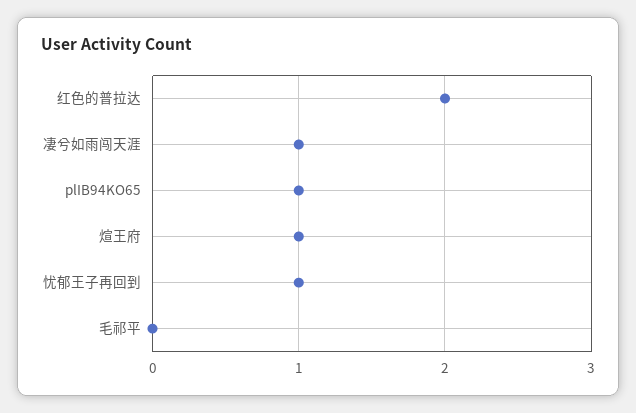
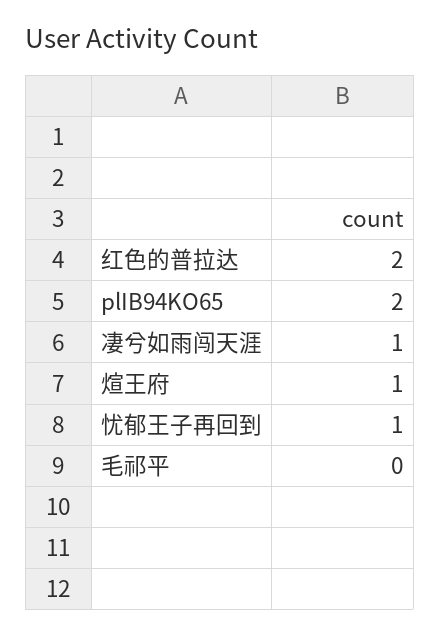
  {
    "红色的普拉达": 2,
    "凄兮如雨闯天涯": 1,
-   "plIB94KO65": 1,
+   "plIB94KO65": 2,
    "煊王府": 1,
    "忧郁王子再回到": 1,
    "毛祁平": 0
  }

